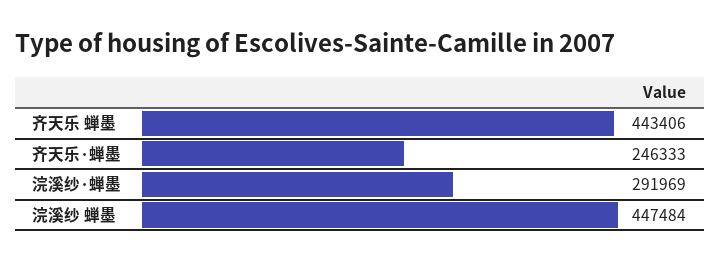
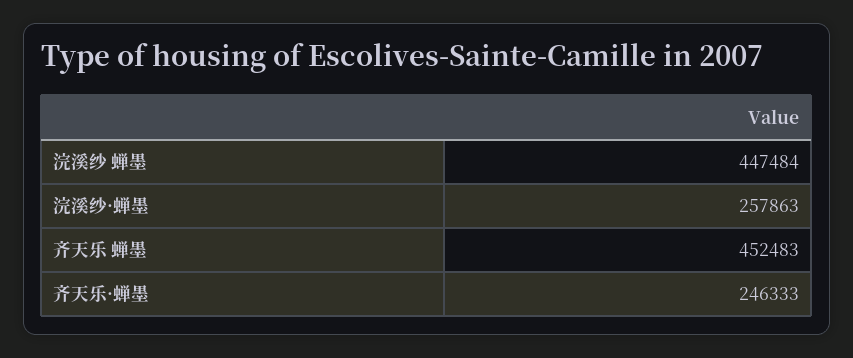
  {
-   "齐天乐 蝉墨": 443406,
+   "齐天乐 蝉墨": 452483,
    "齐天乐·蝉墨": 246333,
-   "浣溪纱·蝉墨": 291969,
+   "浣溪纱·蝉墨": 257863,
    "浣溪纱 蝉墨": 447484
  }

